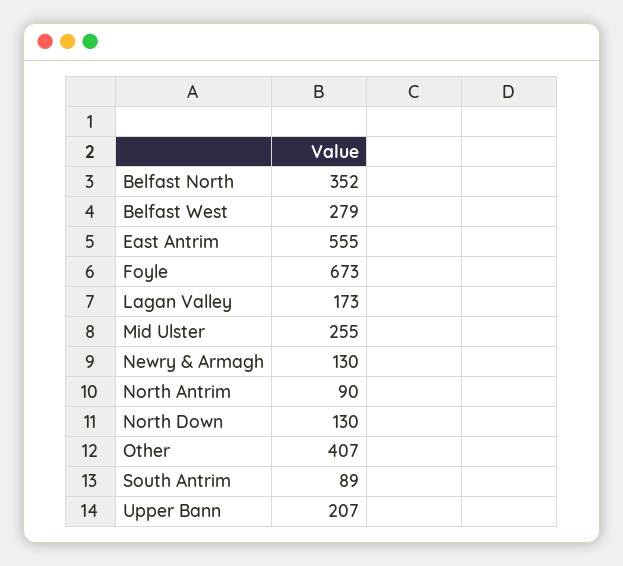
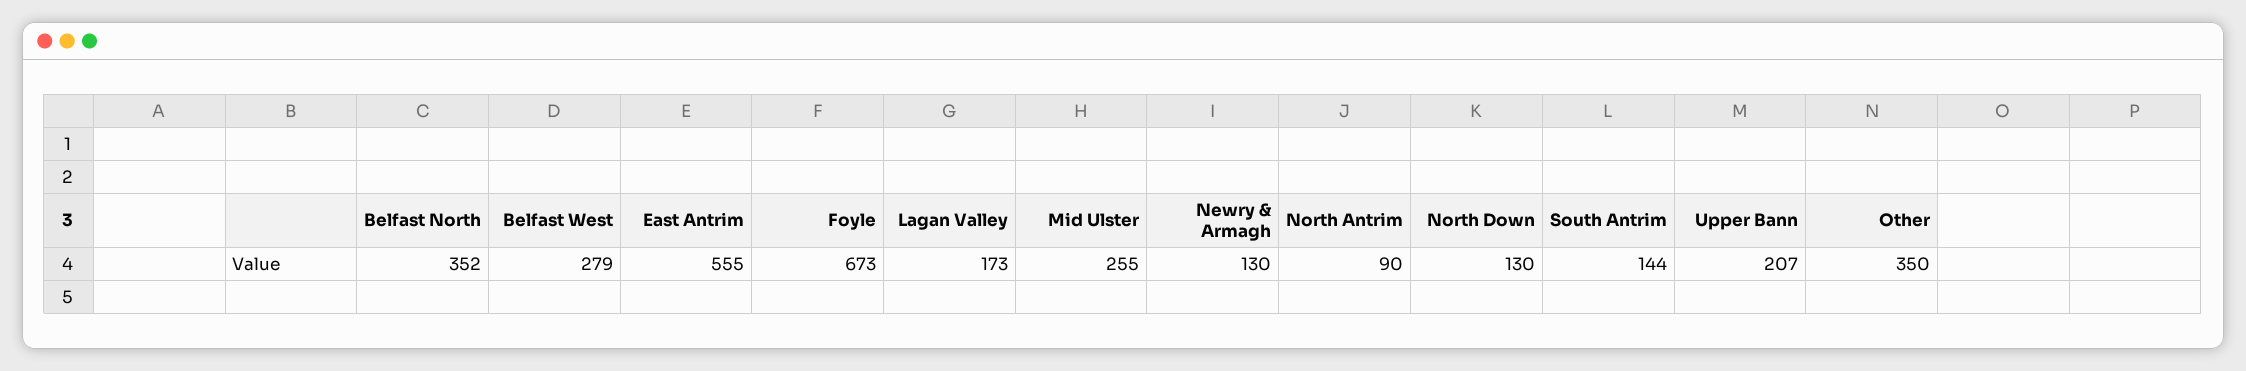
  {
    "Belfast North": 352,
    "Belfast West": 279,
    "East Antrim": 555,
    "Foyle": 673,
    "Lagan Valley": 173,
    "Mid Ulster": 255,
    "Newry & Armagh": 130,
    "North Antrim": 90,
    "North Down": 130,
-   "Other": 407,
+   "Other": 350,
-   "South Antrim": 89,
+   "South Antrim": 144,
    "Upper Bann": 207
  }

